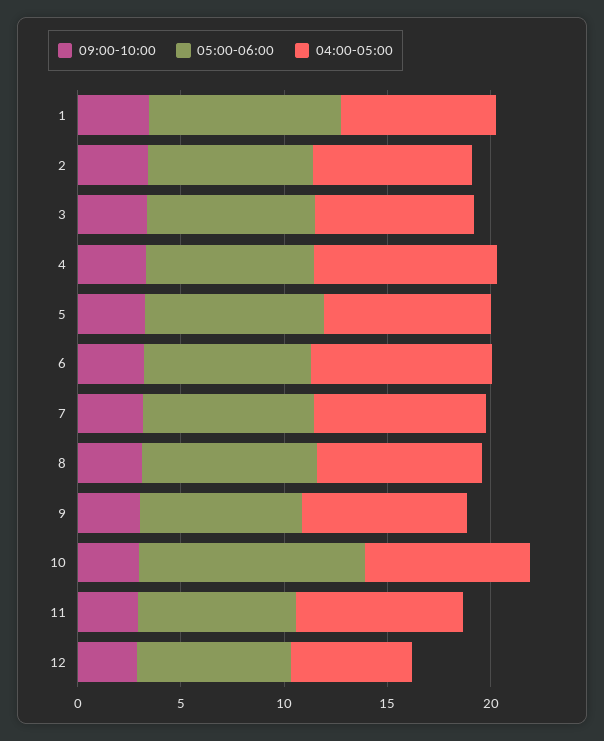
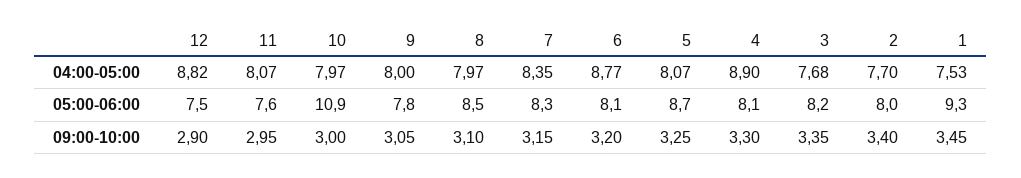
  {
    "09:00-10:00": {
      "1": 3.45,
      "2": 3.4,
      "3": 3.35,
      "4": 3.3,
      "5": 3.25,
      "6": 3.2,
      "7": 3.15,
      "8": 3.1,
      "9": 3.05,
      "10": 3,
      "11": 2.95,
      "12": 2.9
    },
    "05:00-06:00": {
      "1": 9.3,
      "2": 8,
      "3": 8.2,
      "4": 8.1,
      "5": 8.7,
      "6": 8.1,
      "7": 8.3,
      "8": 8.5,
      "9": 7.8,
      "10": 10.9,
      "11": 7.6,
      "12": 7.5
    },
    "04:00-05:00": {
      "1": 7.53,
      "2": 7.7,
      "3": 7.68,
      "4": 8.9,
      "5": 8.07,
      "6": 8.77,
      "7": 8.35,
      "8": 7.97,
      "9": 8,
      "10": 7.97,
      "11": 8.07,
-     "12": 6
+     "12": 8.82
    }
  }

